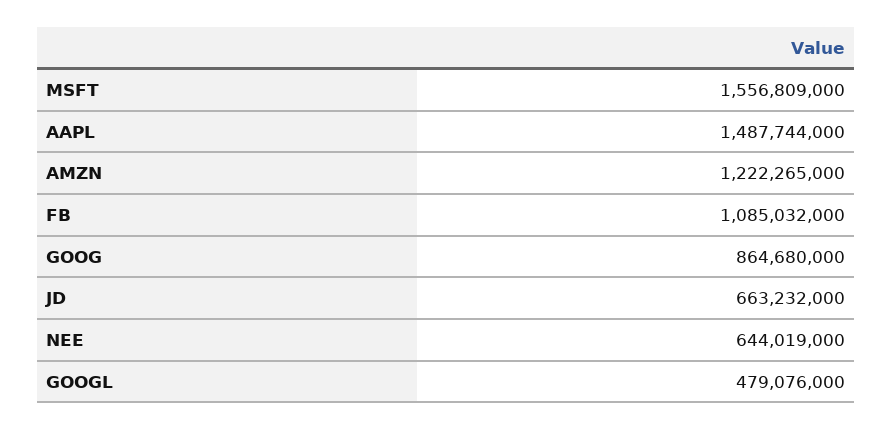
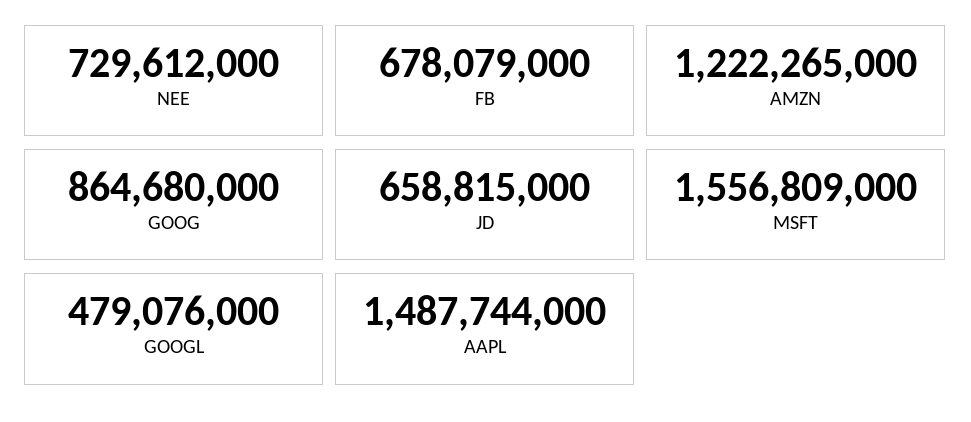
  {
    "MSFT": 1556809000,
    "AAPL": 1487744000,
    "AMZN": 1222265000,
-   "FB": 1085032000,
+   "FB": 678079000,
    "GOOG": 864680000,
-   "JD": 663232000,
+   "JD": 658815000,
-   "NEE": 644019000,
+   "NEE": 729612000,
    "GOOGL": 479076000
  }

